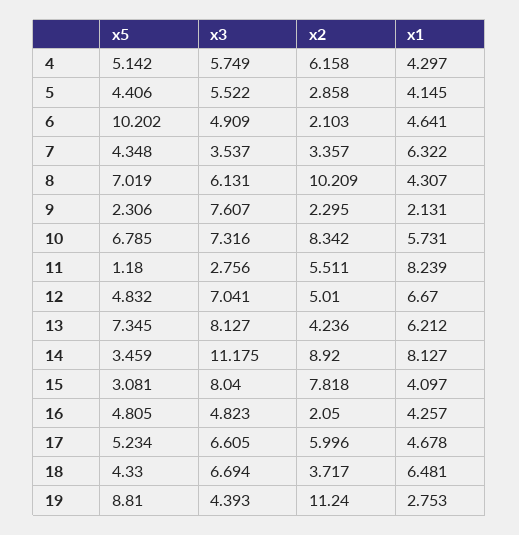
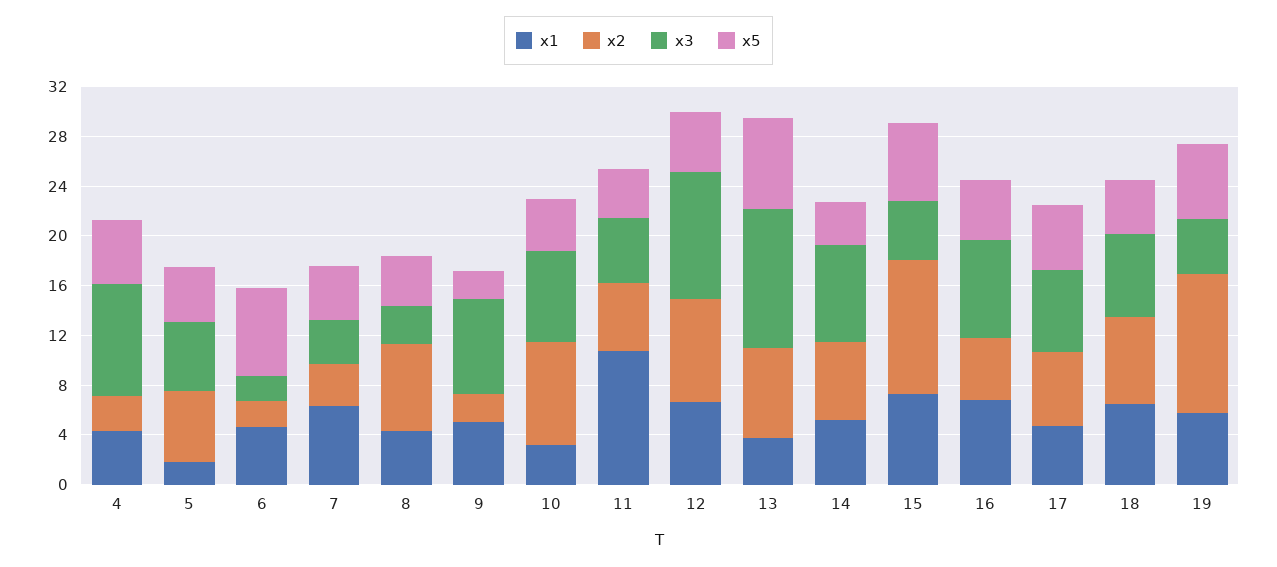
  {
    "x5": {
      "4": 5.142,
      "5": 4.406,
-     "6": 10.202,
+     "6": 7,
      "7": 4.348,
-     "8": 7.019,
+     "8": 4,
      "9": 2.306,
-     "10": 6.785,
+     "10": 4,
-     "11": 1.18,
+     "11": 4,
      "12": 4.832,
      "13": 7.345,
      "14": 3.459,
-     "15": 3.081,
+     "15": 6,
      "16": 4.805,
      "17": 5.234,
      "18": 4.33,
-     "19": 8.81
+     "19": 6
    },
    "x3": {
-     "4": 5.749,
+     "4": 9,
      "5": 5.522,
-     "6": 4.909,
+     "6": 2,
      "7": 3.537,
-     "8": 6.131,
+     "8": 3,
      "9": 7.607,
      "10": 7.316,
-     "11": 2.756,
+     "11": 5,
-     "12": 7.041,
+     "12": 10,
-     "13": 8.127,
+     "13": 11,
-     "14": 11.175,
+     "14": 8,
-     "15": 8.04,
+     "15": 5,
-     "16": 4.823,
+     "16": 8,
      "17": 6.605,
      "18": 6.694,
      "19": 4.393
    },
    "x2": {
-     "4": 6.158,
+     "4": 3,
-     "5": 2.858,
+     "5": 6,
      "6": 2.103,
      "7": 3.357,
-     "8": 10.209,
+     "8": 7,
      "9": 2.295,
      "10": 8.342,
      "11": 5.511,
-     "12": 5.01,
+     "12": 8,
-     "13": 4.236,
+     "13": 7,
-     "14": 8.92,
+     "14": 6,
-     "15": 7.818,
+     "15": 11,
-     "16": 2.05,
+     "16": 5,
      "17": 5.996,
-     "18": 3.717,
+     "18": 7,
      "19": 11.24
    },
    "x1": {
      "4": 4.297,
-     "5": 4.145,
+     "5": 2,
      "6": 4.641,
      "7": 6.322,
      "8": 4.307,
-     "9": 2.131,
+     "9": 5,
-     "10": 5.731,
+     "10": 3,
-     "11": 8.239,
+     "11": 11,
      "12": 6.67,
-     "13": 6.212,
+     "13": 4,
-     "14": 8.127,
+     "14": 5,
-     "15": 4.097,
+     "15": 7,
-     "16": 4.257,
+     "16": 7,
      "17": 4.678,
      "18": 6.481,
-     "19": 2.753
+     "19": 6
    }
  }

